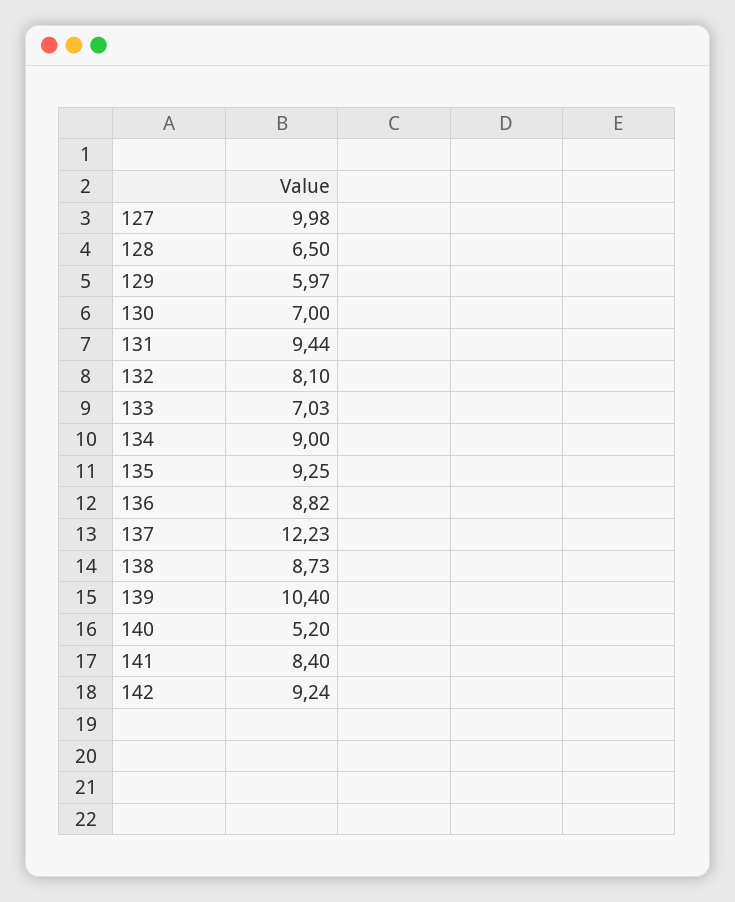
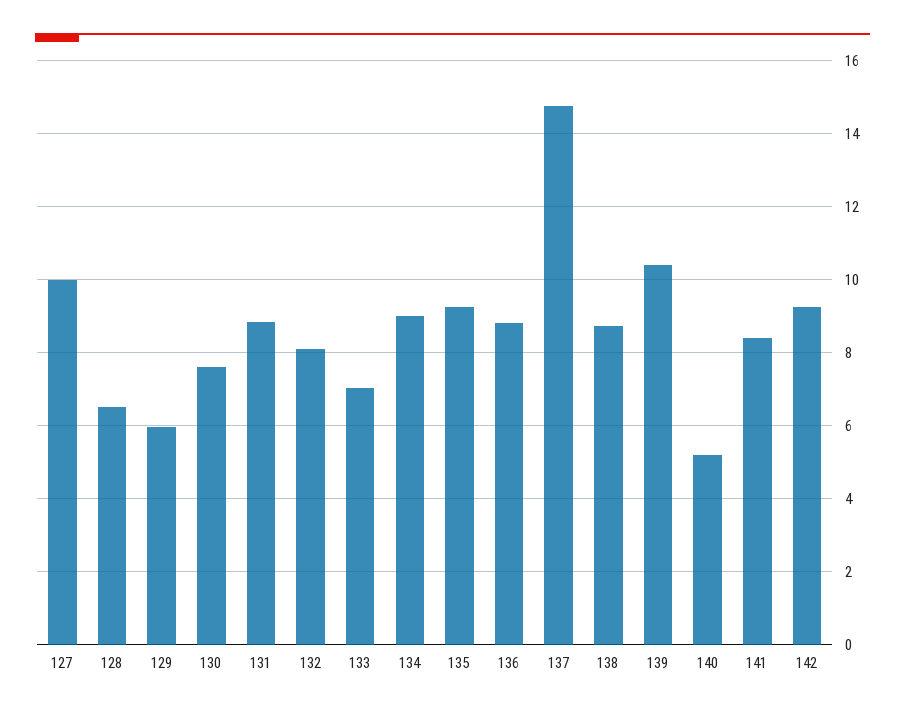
  {
    "127": 9.98,
    "128": 6.5,
    "129": 5.97,
-   "130": 7,
+   "130": 7.6,
-   "131": 9.44,
+   "131": 8.8,
    "132": 8.1,
    "133": 7.03,
    "134": 9,
    "135": 9.25,
    "136": 8.82,
-   "137": 12.23,
+   "137": 14.8,
    "138": 8.73,
    "139": 10.4,
    "140": 5.2,
    "141": 8.4,
    "142": 9.24
  }

